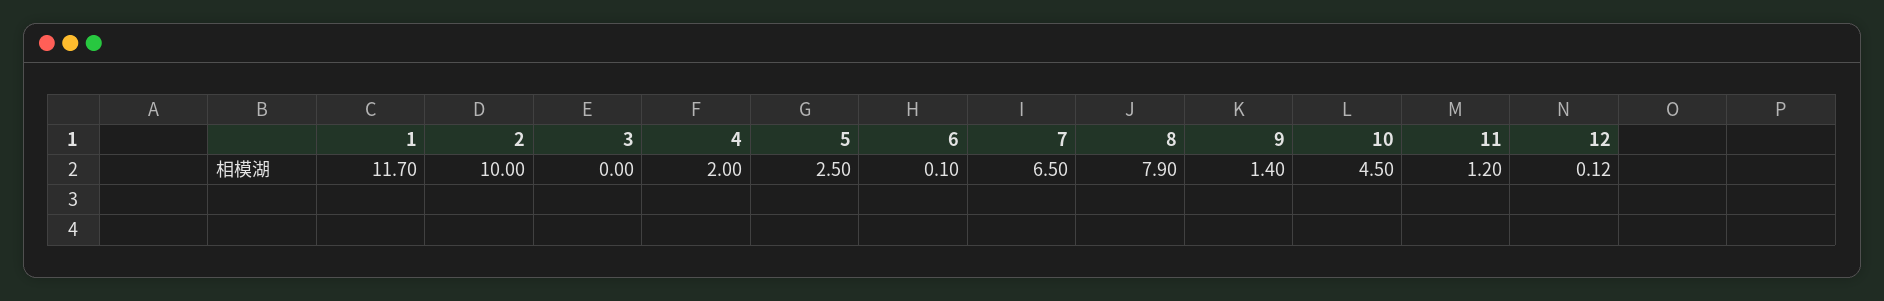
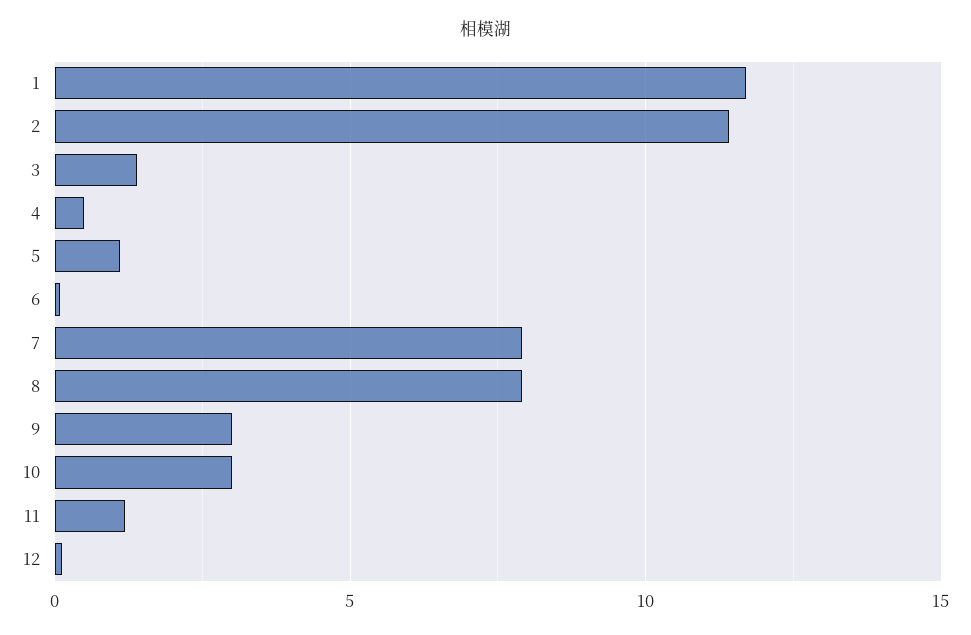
  {
    "1": 11.7,
-   "2": 10,
+   "2": 11.5,
-   "3": 0,
+   "3": 1.5,
-   "4": 2,
+   "4": 0.5,
-   "5": 2.5,
+   "5": 1,
    "6": 0.1,
-   "7": 6.5,
+   "7": 8,
    "8": 7.9,
-   "9": 1.4,
+   "9": 3,
-   "10": 4.5,
+   "10": 3,
    "11": 1.2,
    "12": 0.12
  }

